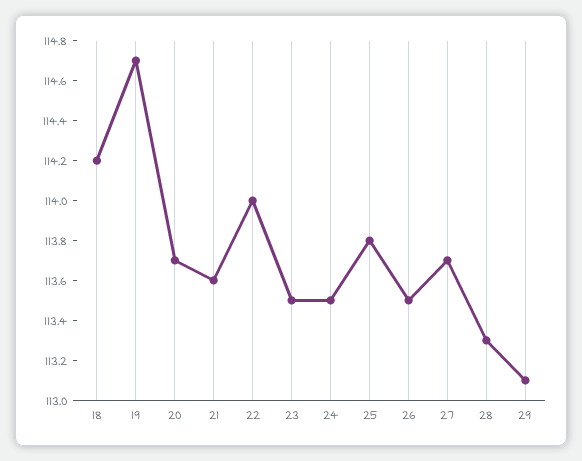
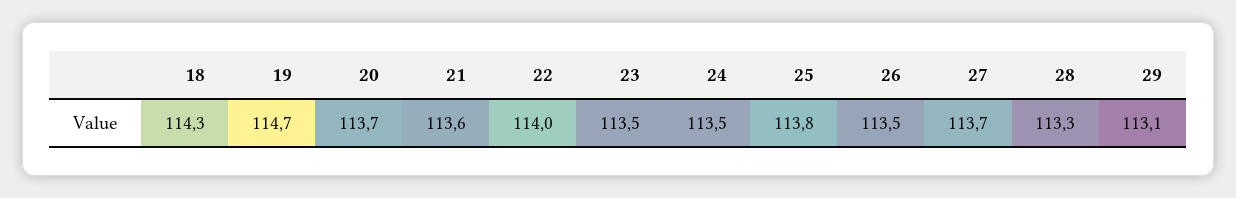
  {
-   "18": 114.2,
+   "18": 114.3,
    "19": 114.7,
    "20": 113.7,
    "21": 113.6,
    "22": 114,
    "23": 113.5,
    "24": 113.5,
    "25": 113.8,
    "26": 113.5,
    "27": 113.7,
    "28": 113.3,
    "29": 113.1
  }

